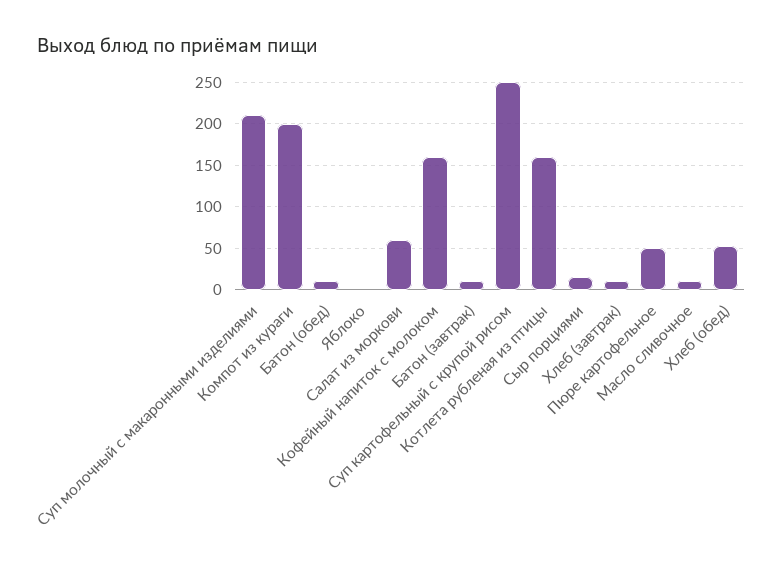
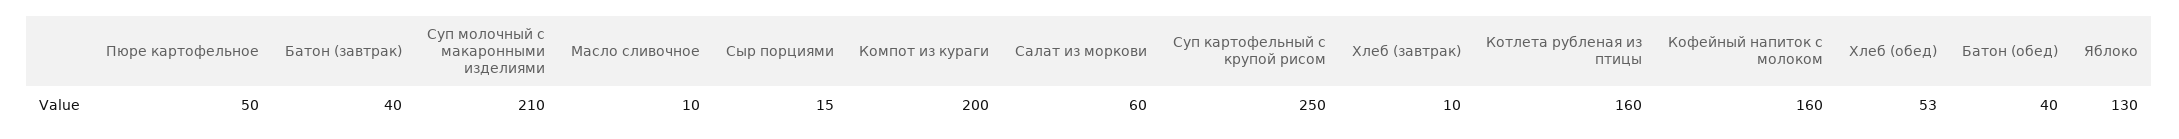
  {
    "Суп молочный с макаронными изделиями": 210,
    "Компот из кураги": 200,
-   "Батон (обед)": 10,
+   "Батон (обед)": 40,
-   "Яблоко": 0,
+   "Яблоко": 130,
    "Салат из моркови": 60,
    "Кофейный напиток с молоком": 160,
-   "Батон (завтрак)": 10,
+   "Батон (завтрак)": 40,
    "Суп картофельный с крупой рисом": 250,
    "Котлета рубленая из птицы": 160,
    "Сыр порциями": 15,
    "Хлеб (завтрак)": 10,
    "Пюре картофельное": 50,
    "Масло сливочное": 10,
    "Хлеб (обед)": 53
  }

